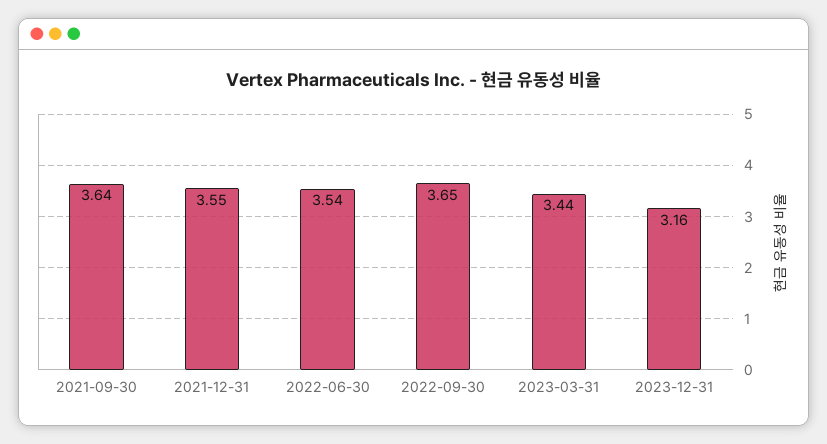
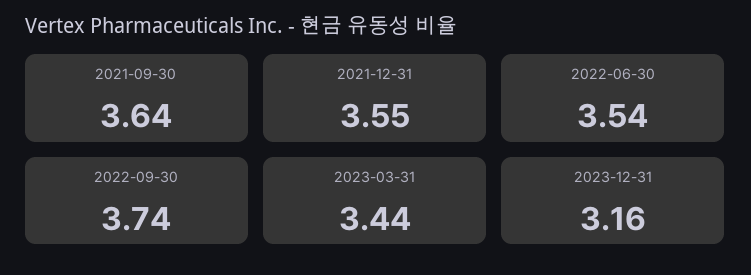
  {
    "2021-09-30": 3.64,
    "2021-12-31": 3.55,
    "2022-06-30": 3.54,
-   "2022-09-30": 3.65,
+   "2022-09-30": 3.74,
    "2023-03-31": 3.44,
    "2023-12-31": 3.16
  }

